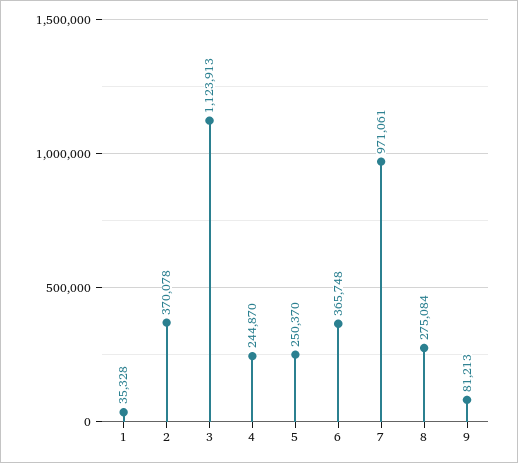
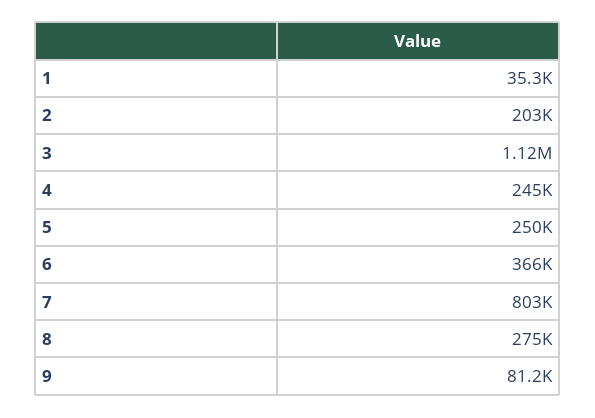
  {
    "1": 35328,
-   "2": 370078,
+   "2": 203000,
    "3": 1123913,
    "4": 244870,
    "5": 250370,
    "6": 365748,
-   "7": 971061,
+   "7": 803000,
    "8": 275084,
    "9": 81213
  }

